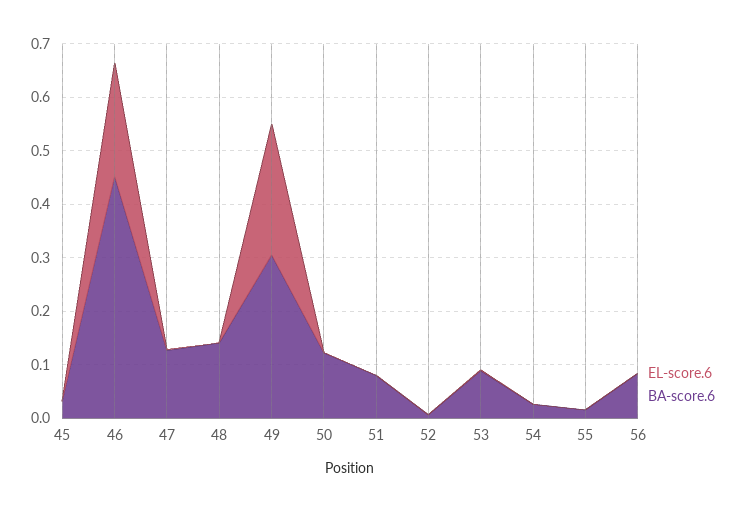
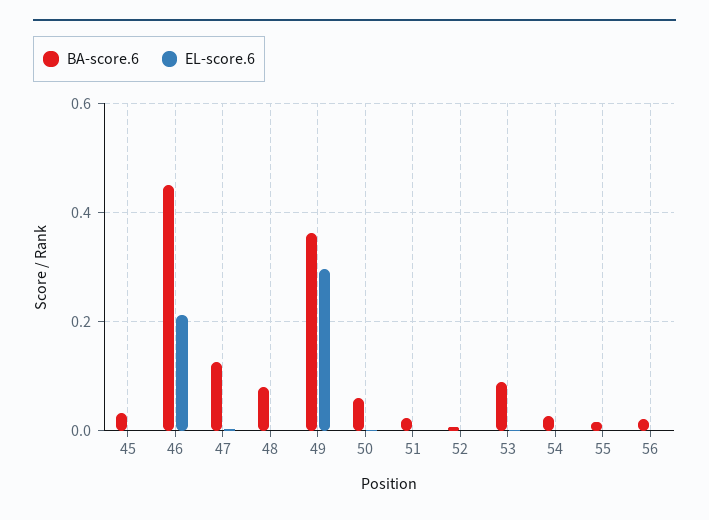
  {
    "EL-score.6": {
      "45": 0,
      "46": 0.22,
      "47": 0,
      "48": 0,
-     "49": 0.24,
+     "49": 0.3,
      "50": 0,
      "51": 0,
      "52": 0,
      "53": 0,
      "54": 0,
      "55": 0,
      "56": 0
    },
    "BA-score.6": {
      "45": 0.04,
      "46": 0.46,
      "47": 0.12,
-     "48": 0.14,
+     "48": 0.08,
-     "49": 0.3,
+     "49": 0.36,
-     "50": 0.12,
+     "50": 0.06,
-     "51": 0.08,
+     "51": 0.02,
      "52": 0,
      "53": 0.08,
      "54": 0.02,
      "55": 0.02,
-     "56": 0.08
+     "56": 0.02
    }
  }

